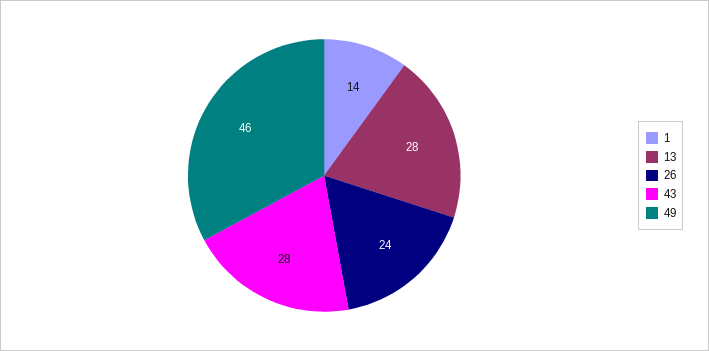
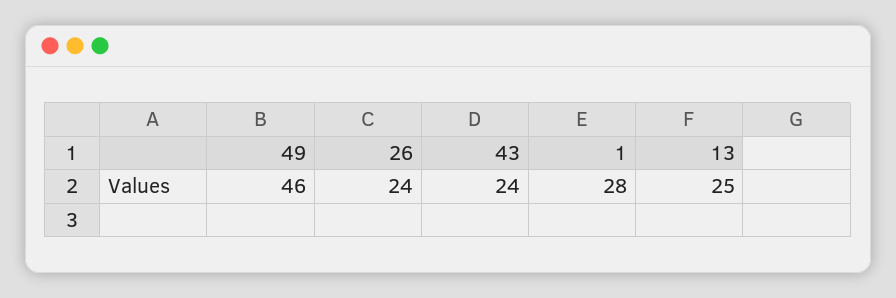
  {
-   "1": 14,
+   "1": 28,
-   "13": 28,
+   "13": 25,
    "26": 24,
-   "43": 28,
+   "43": 24,
    "49": 46
  }

